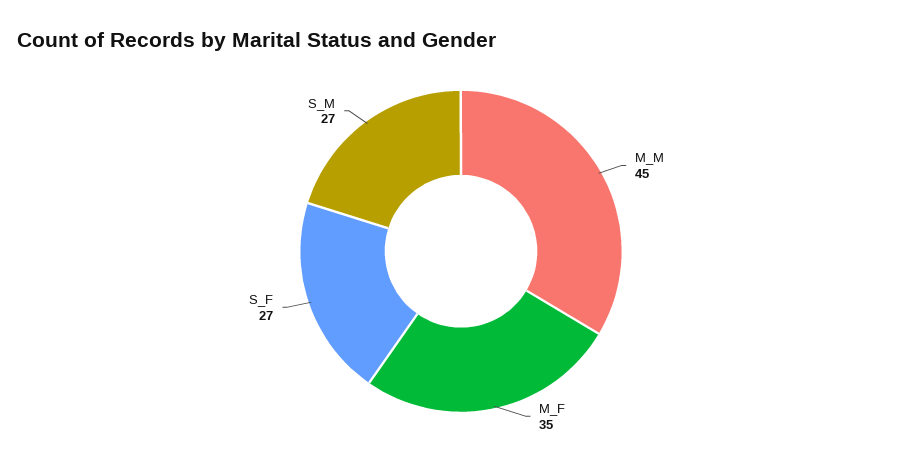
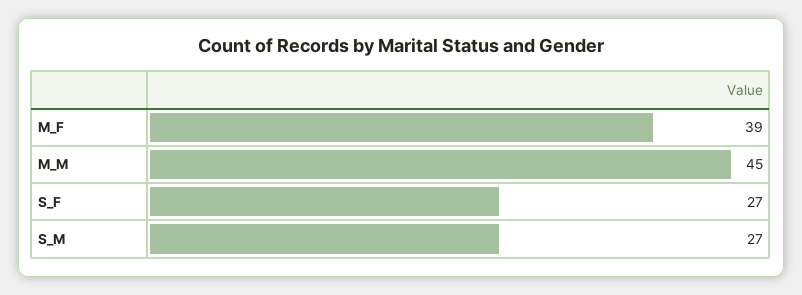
  {
    "M_M": 45,
-   "M_F": 35,
+   "M_F": 39,
    "S_F": 27,
    "S_M": 27
  }

